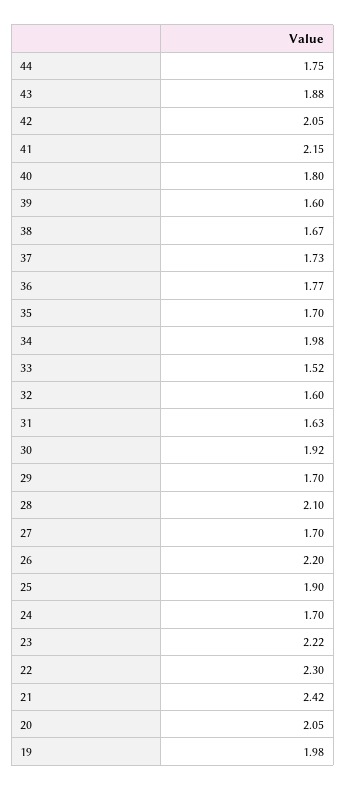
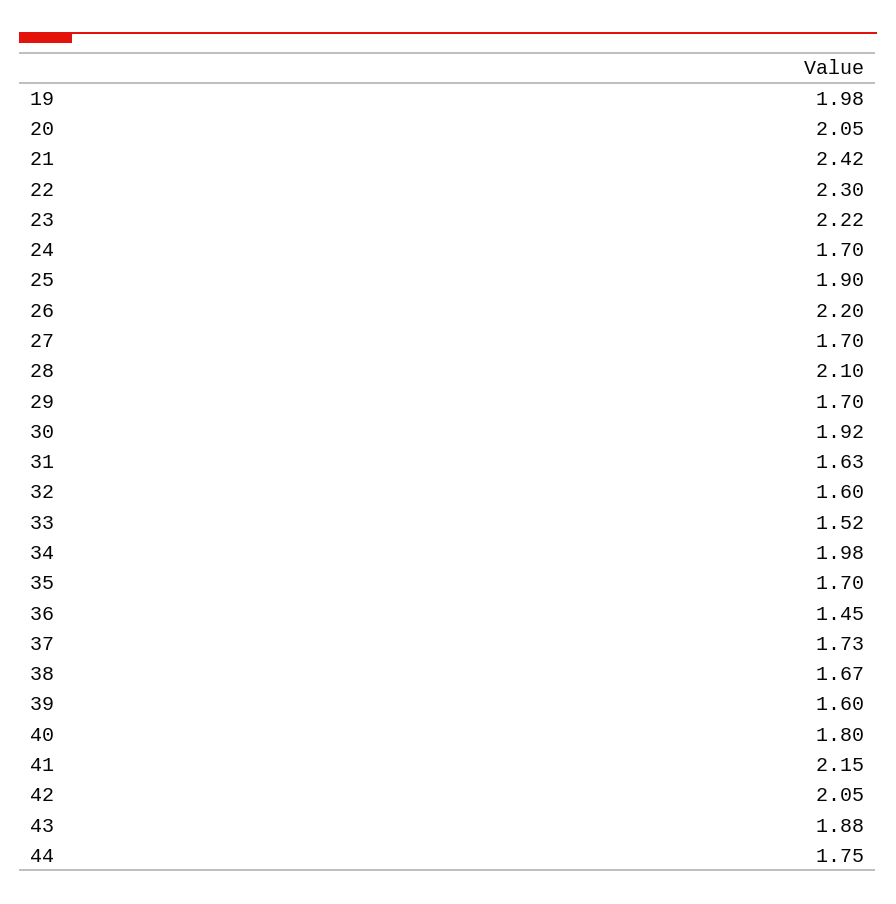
  {
    "44": 1.75,
    "43": 1.88,
    "42": 2.05,
    "41": 2.15,
    "40": 1.8,
    "39": 1.6,
    "38": 1.67,
    "37": 1.73,
-   "36": 1.77,
+   "36": 1.45,
    "35": 1.7,
    "34": 1.98,
    "33": 1.52,
    "32": 1.6,
    "31": 1.63,
    "30": 1.92,
    "29": 1.7,
    "28": 2.1,
    "27": 1.7,
    "26": 2.2,
    "25": 1.9,
    "24": 1.7,
    "23": 2.22,
    "22": 2.3,
    "21": 2.42,
    "20": 2.05,
    "19": 1.98
  }

